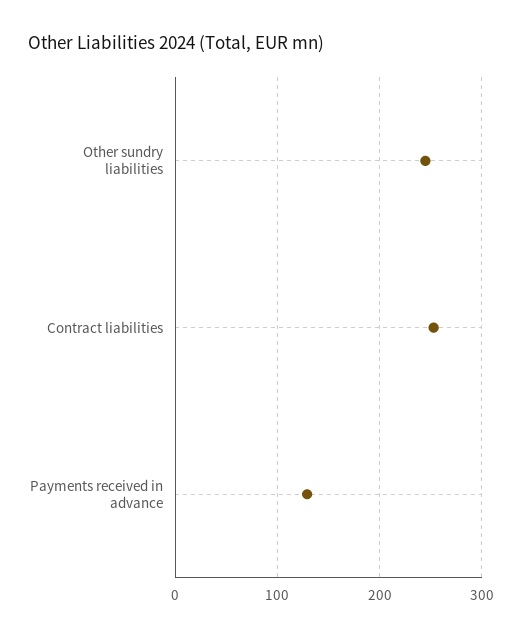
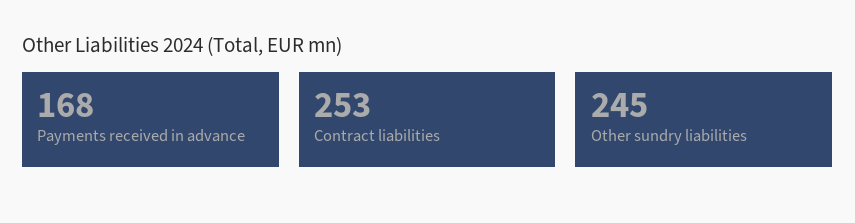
  {
    "Other sundry liabilities": 245,
    "Contract liabilities": 253,
-   "Payments received in advance": 130
+   "Payments received in advance": 168
  }

